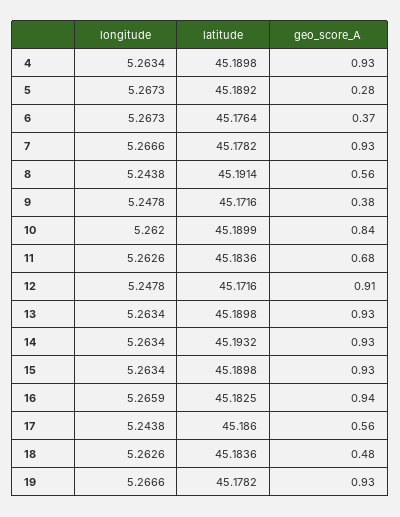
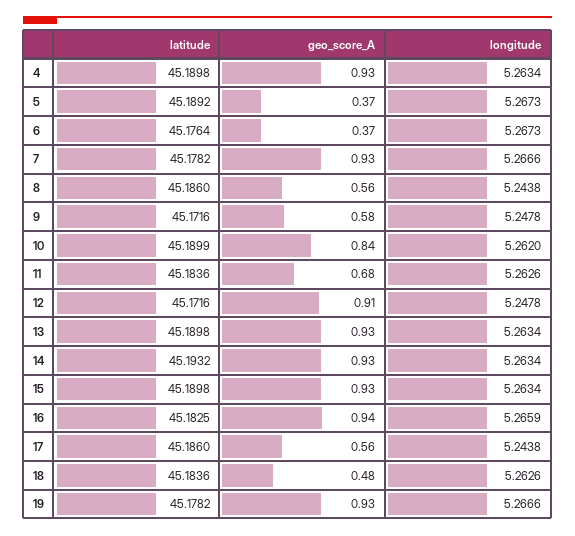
  {
    "longitude": {
      "4": 5.2634,
      "5": 5.2673,
      "6": 5.2673,
      "7": 5.2666,
      "8": 5.2438,
      "9": 5.2478,
      "10": 5.262,
      "11": 5.2626,
      "12": 5.2478,
      "13": 5.2634,
      "14": 5.2634,
      "15": 5.2634,
      "16": 5.2659,
      "17": 5.2438,
      "18": 5.2626,
      "19": 5.2666
    },
    "latitude": {
      "4": 45.1898,
      "5": 45.1892,
      "6": 45.1764,
      "7": 45.1782,
-     "8": 45.1914,
+     "8": 45.186,
      "9": 45.1716,
      "10": 45.1899,
      "11": 45.1836,
      "12": 45.1716,
      "13": 45.1898,
      "14": 45.1932,
      "15": 45.1898,
      "16": 45.1825,
      "17": 45.186,
      "18": 45.1836,
      "19": 45.1782
    },
    "geo_score_A": {
      "4": 0.93,
-     "5": 0.28,
+     "5": 0.37,
      "6": 0.37,
      "7": 0.93,
      "8": 0.56,
-     "9": 0.38,
+     "9": 0.58,
      "10": 0.84,
      "11": 0.68,
      "12": 0.91,
      "13": 0.93,
      "14": 0.93,
      "15": 0.93,
      "16": 0.94,
      "17": 0.56,
      "18": 0.48,
      "19": 0.93
    }
  }

